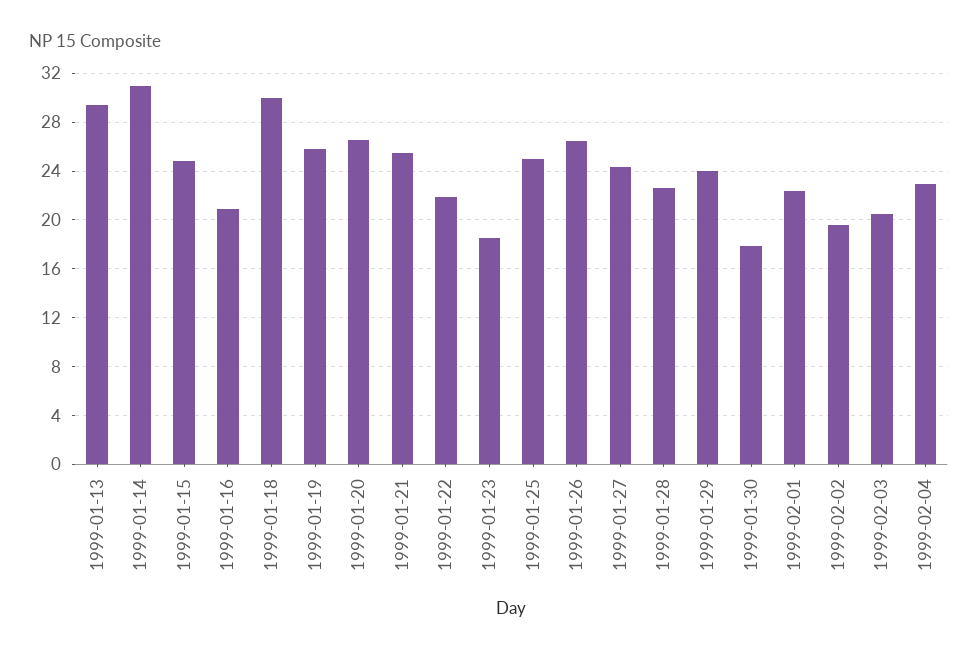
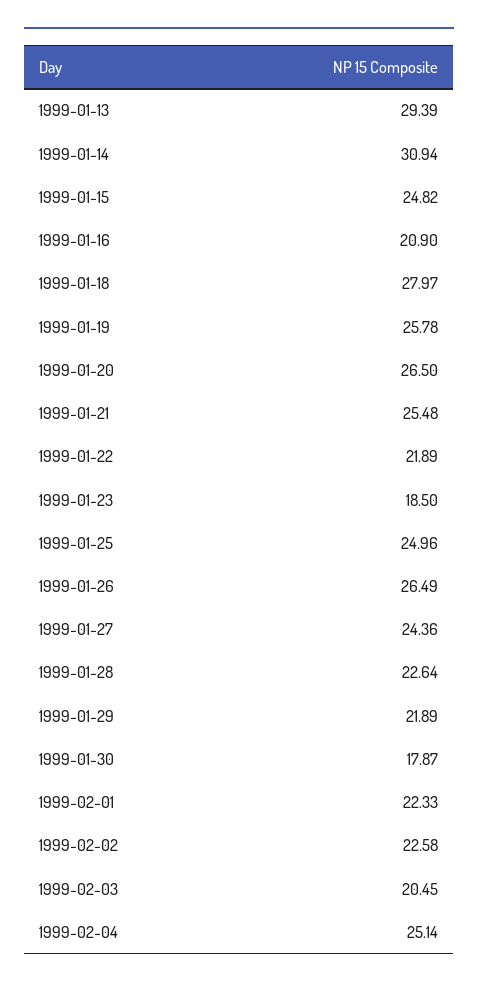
  {
    "1999-01-13": 29.39,
    "1999-01-14": 30.94,
    "1999-01-15": 24.82,
    "1999-01-16": 20.9,
-   "1999-01-18": 30,
+   "1999-01-18": 27.97,
    "1999-01-19": 25.78,
    "1999-01-20": 26.5,
    "1999-01-21": 25.48,
    "1999-01-22": 21.89,
    "1999-01-23": 18.5,
    "1999-01-25": 24.96,
    "1999-01-26": 26.49,
    "1999-01-27": 24.36,
    "1999-01-28": 22.64,
-   "1999-01-29": 24,
+   "1999-01-29": 21.89,
    "1999-01-30": 17.87,
    "1999-02-01": 22.33,
-   "1999-02-02": 19.5,
+   "1999-02-02": 22.58,
    "1999-02-03": 20.45,
-   "1999-02-04": 23
+   "1999-02-04": 25.14
  }

